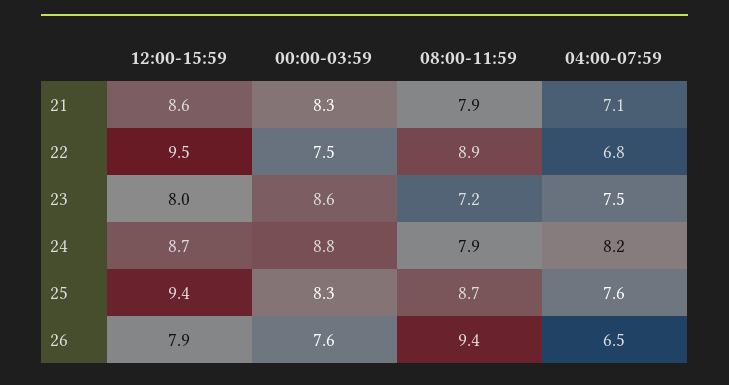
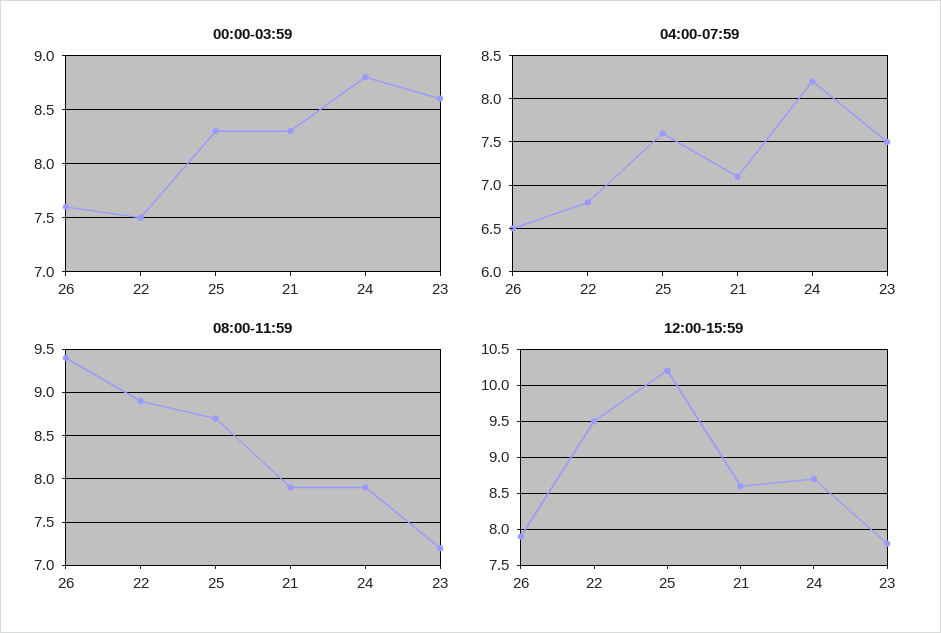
  {
    "12:00-15:59": {
      "21": 8.6,
      "22": 9.5,
-     "23": 8,
+     "23": 7.8,
      "24": 8.7,
-     "25": 9.4,
+     "25": 10.2,
      "26": 7.9
    },
    "00:00-03:59": {
      "21": 8.3,
      "22": 7.5,
      "23": 8.6,
      "24": 8.8,
      "25": 8.3,
      "26": 7.6
    },
    "08:00-11:59": {
      "21": 7.9,
      "22": 8.9,
      "23": 7.2,
      "24": 7.9,
      "25": 8.7,
      "26": 9.4
    },
    "04:00-07:59": {
      "21": 7.1,
      "22": 6.8,
      "23": 7.5,
      "24": 8.2,
      "25": 7.6,
      "26": 6.5
    }
  }

